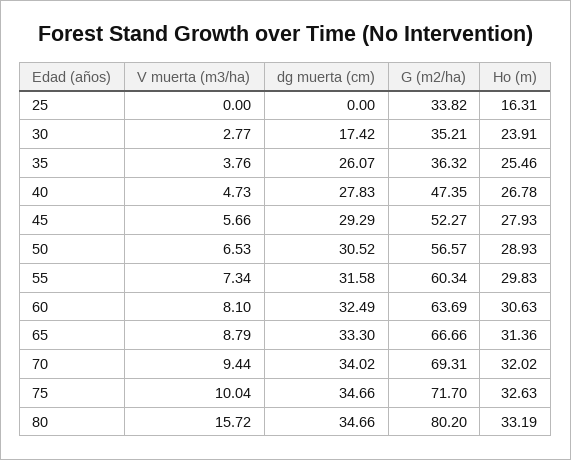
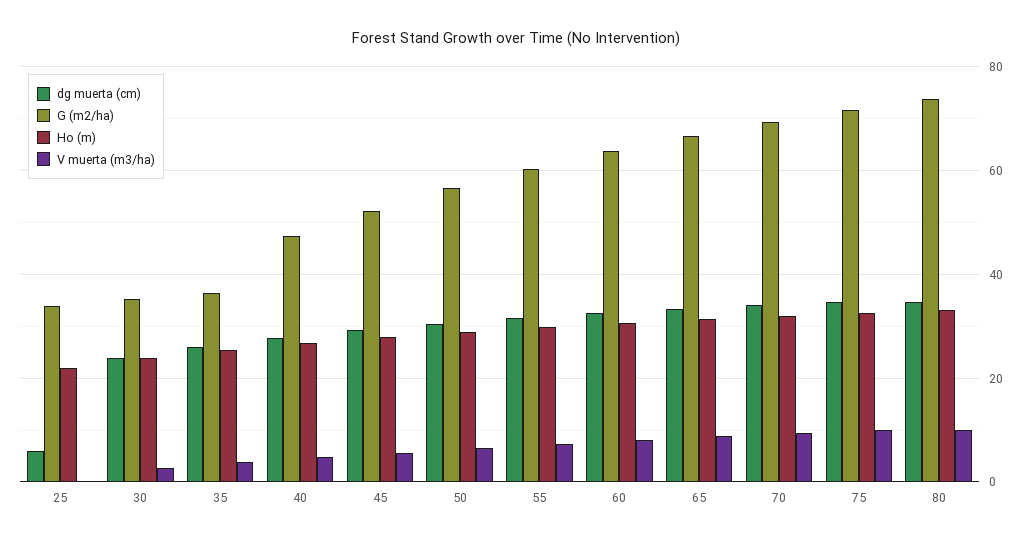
  {
    "V muerta (m3/ha)": {
      "25": 0,
      "30": 2.77,
      "35": 3.76,
      "40": 4.73,
      "45": 5.66,
      "50": 6.53,
      "55": 7.34,
      "60": 8.1,
      "65": 8.79,
      "70": 9.44,
      "75": 10.04,
-     "80": 15.72
+     "80": 10
    },
    "dg muerta (cm)": {
-     "25": 0,
+     "25": 6,
-     "30": 17.42,
+     "30": 24,
      "35": 26.07,
      "40": 27.83,
      "45": 29.29,
      "50": 30.52,
      "55": 31.58,
      "60": 32.49,
      "65": 33.3,
      "70": 34.02,
      "75": 34.66,
      "80": 34.66
    },
    "G (m2/ha)": {
      "25": 33.82,
      "30": 35.21,
      "35": 36.32,
      "40": 47.35,
      "45": 52.27,
      "50": 56.57,
      "55": 60.34,
      "60": 63.69,
      "65": 66.66,
      "70": 69.31,
      "75": 71.7,
-     "80": 80.2
+     "80": 74
    },
    "Ho (m)": {
-     "25": 16.31,
+     "25": 22,
      "30": 23.91,
      "35": 25.46,
      "40": 26.78,
      "45": 27.93,
      "50": 28.93,
      "55": 29.83,
      "60": 30.63,
      "65": 31.36,
      "70": 32.02,
      "75": 32.63,
      "80": 33.19
    }
  }

